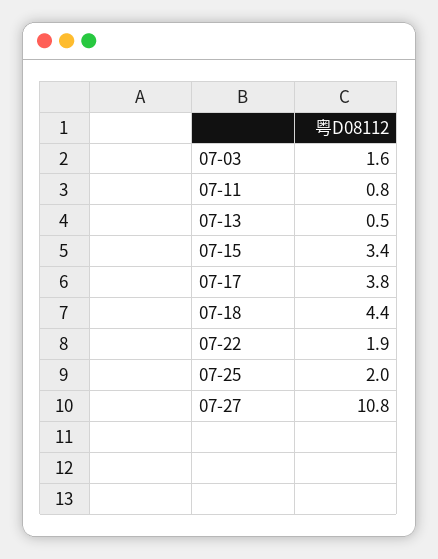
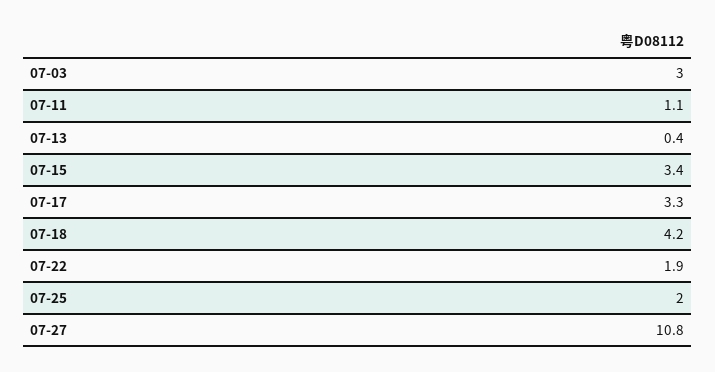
  {
-   "07-03": 1.6,
+   "07-03": 3,
-   "07-11": 0.8,
+   "07-11": 1.1,
-   "07-13": 0.5,
+   "07-13": 0.4,
    "07-15": 3.4,
-   "07-17": 3.8,
+   "07-17": 3.3,
-   "07-18": 4.4,
+   "07-18": 4.2,
    "07-22": 1.9,
    "07-25": 2,
    "07-27": 10.8
  }

